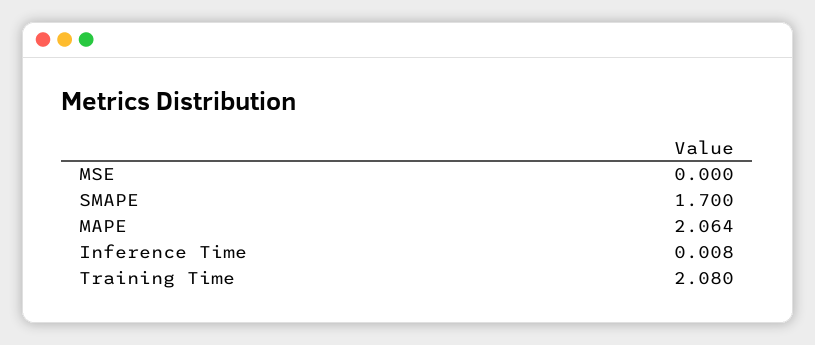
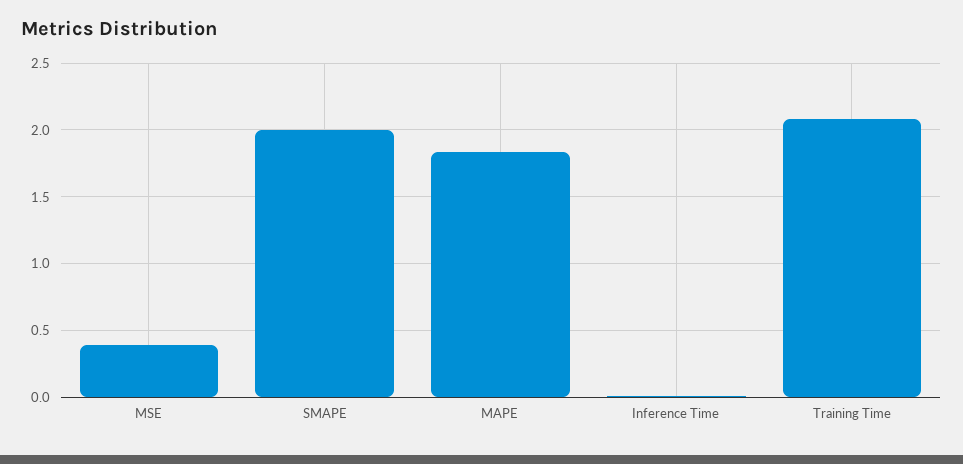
  {
-   "MSE": 0,
+   "MSE": 0.4,
-   "SMAPE": 1.7,
+   "SMAPE": 2,
-   "MAPE": 2.064,
+   "MAPE": 1.85,
    "Inference Time": 0.008,
    "Training Time": 2.08
  }

